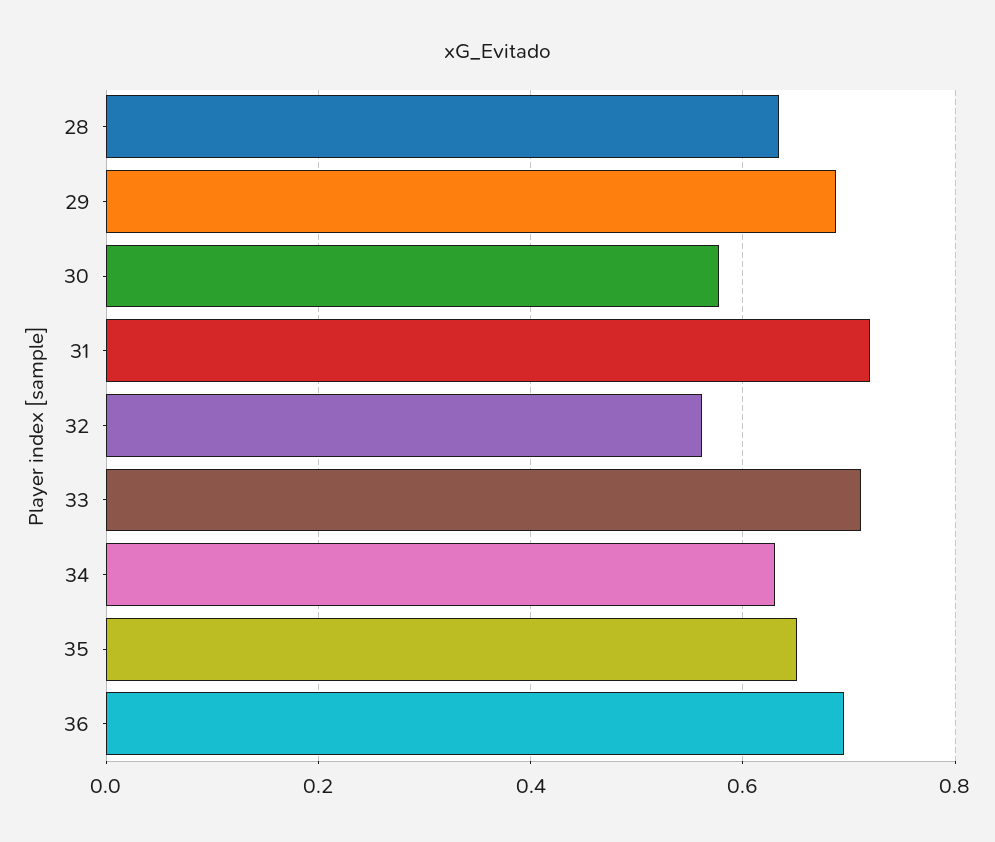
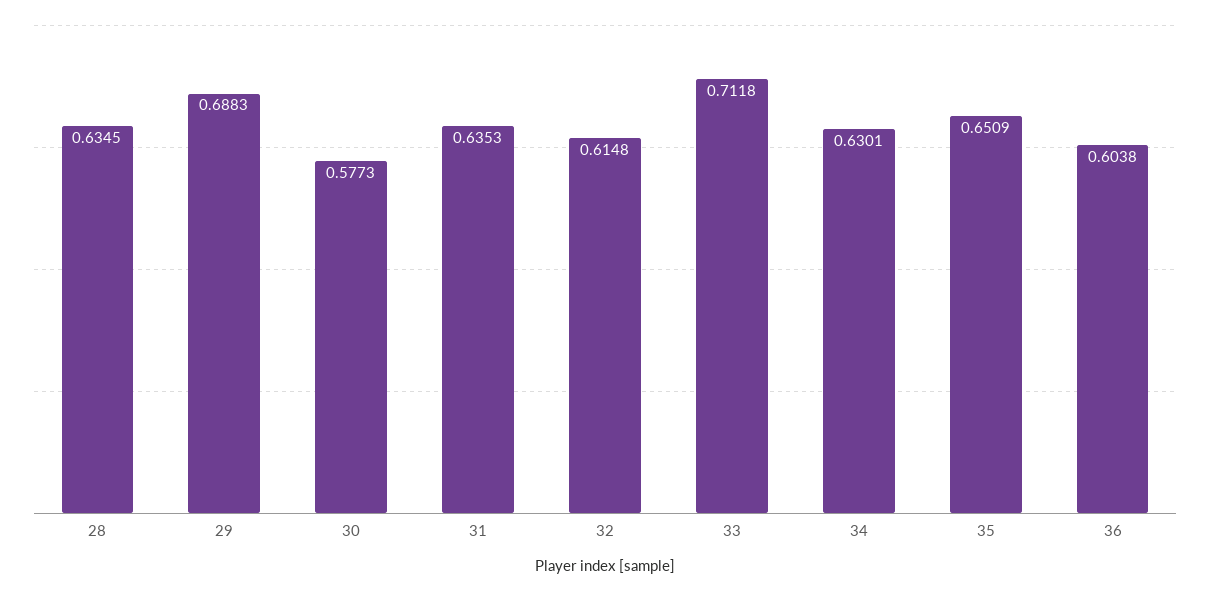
  {
    "28": 0.6345,
    "29": 0.6883,
    "30": 0.5773,
-   "31": 0.72,
+   "31": 0.6353,
-   "32": 0.56,
+   "32": 0.6148,
    "33": 0.7118,
    "34": 0.6301,
    "35": 0.6509,
-   "36": 0.7
+   "36": 0.6038
  }

